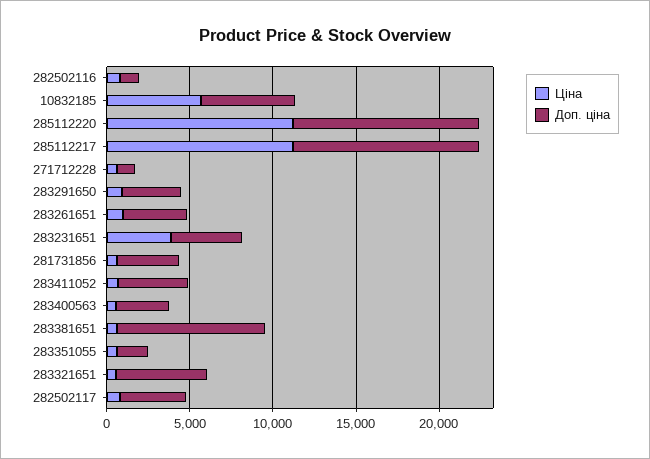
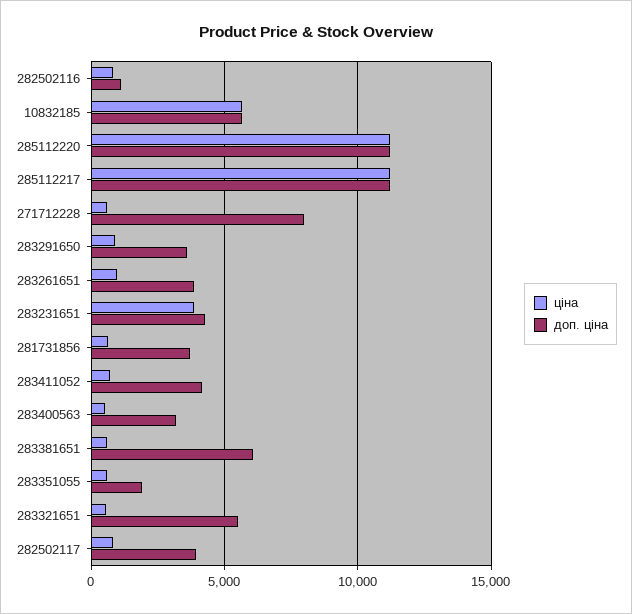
  {
    "Ціна": {
      "282502116": 1000,
      "10832185": 5500,
      "285112220": 11000,
      "285112217": 11000,
      "271712228": 500,
      "283291650": 1000,
      "283261651": 1000,
      "283231651": 4000,
      "281731856": 500,
      "283411052": 500,
      "283400563": 500,
      "283381651": 500,
      "283351055": 500,
      "283321651": 500,
      "282502117": 1000
    },
    "Доп. ціна": {
      "282502116": 1000,
      "10832185": 5500,
      "285112220": 11000,
      "285112217": 11000,
-     "271712228": 1000,
+     "271712228": 8000,
      "283291650": 3500,
      "283261651": 4000,
      "283231651": 4500,
      "281731856": 3500,
      "283411052": 4000,
      "283400563": 3000,
-     "283381651": 9000,
+     "283381651": 6000,
      "283351055": 2000,
      "283321651": 5500,
      "282502117": 4000
    }
  }

